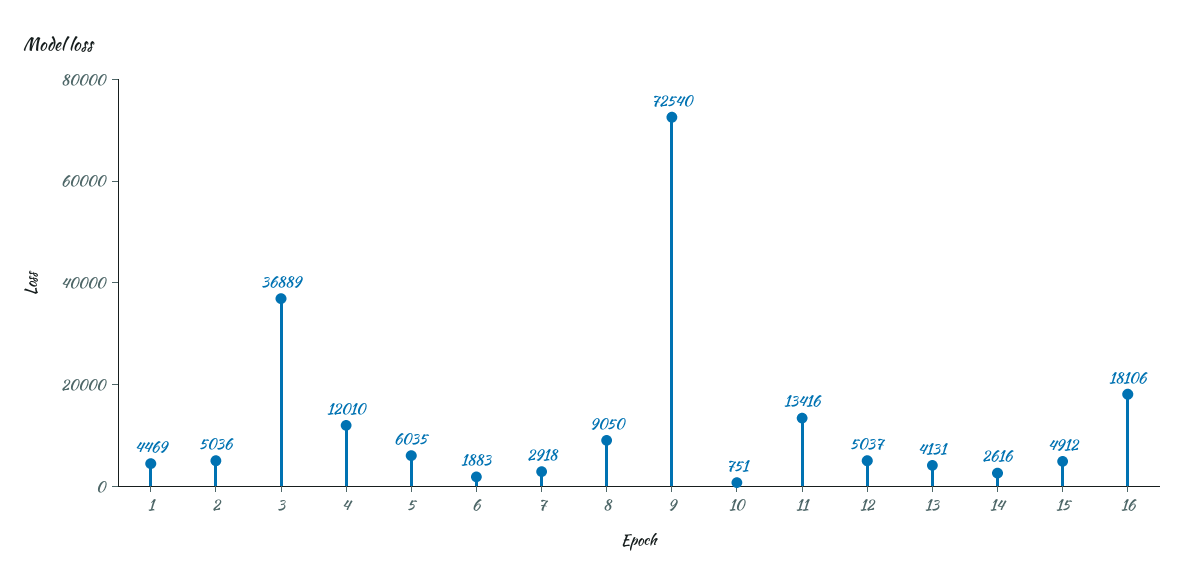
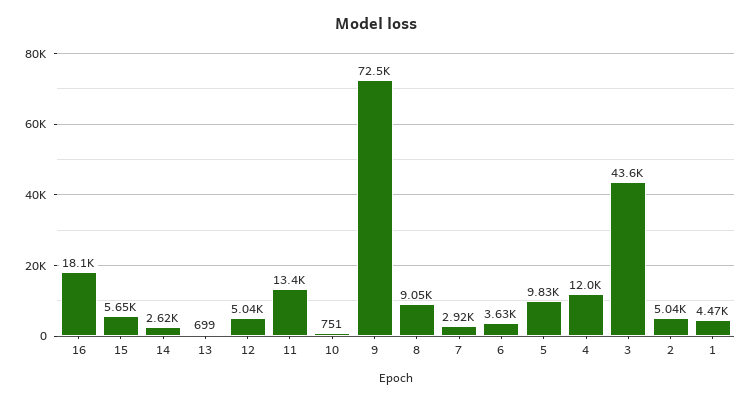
  {
    "1": 4469,
    "2": 5036,
-   "3": 36889,
+   "3": 43600,
    "4": 12010,
-   "5": 6035,
+   "5": 9830,
-   "6": 1883,
+   "6": 3630,
    "7": 2918,
    "8": 9050,
    "9": 72540,
    "10": 751,
    "11": 13416,
    "12": 5037,
-   "13": 4131,
+   "13": 699,
    "14": 2616,
-   "15": 4912,
+   "15": 5650,
    "16": 18106
  }

